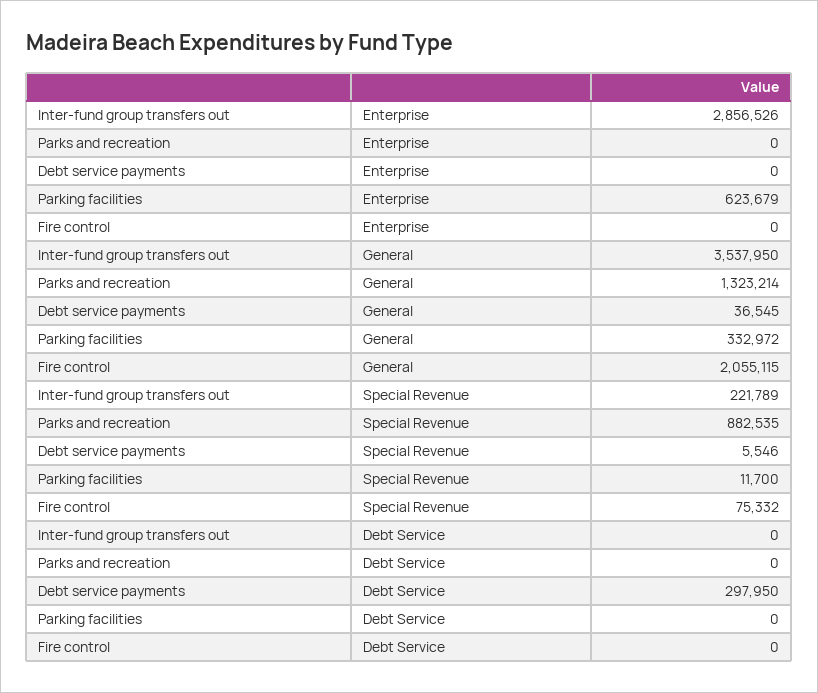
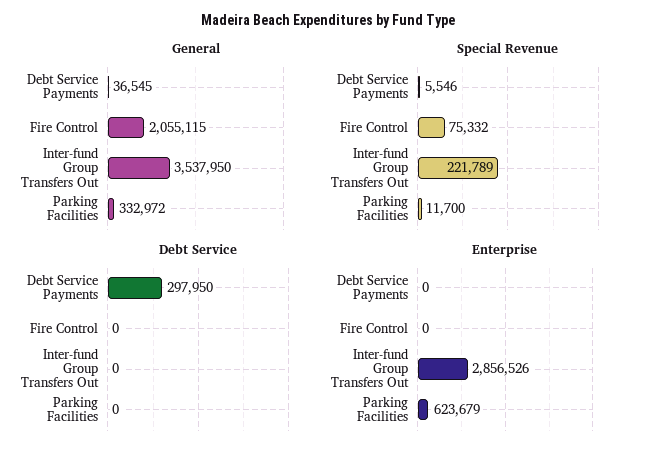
  {
    "Enterprise": {
      "Inter-fund group transfers out": 2856526,
-     "Parks and recreation": 0,
      "Debt service payments": 0,
      "Parking facilities": 623679,
      "Fire control": 0
    },
    "General": {
      "Inter-fund group transfers out": 3537950,
-     "Parks and recreation": 1323214,
      "Debt service payments": 36545,
      "Parking facilities": 332972,
      "Fire control": 2055115
    },
    "Special Revenue": {
      "Inter-fund group transfers out": 221789,
-     "Parks and recreation": 882535,
      "Debt service payments": 5546,
      "Parking facilities": 11700,
      "Fire control": 75332
    },
    "Debt Service": {
      "Inter-fund group transfers out": 0,
-     "Parks and recreation": 0,
      "Debt service payments": 297950,
      "Parking facilities": 0,
      "Fire control": 0
    }
  }

